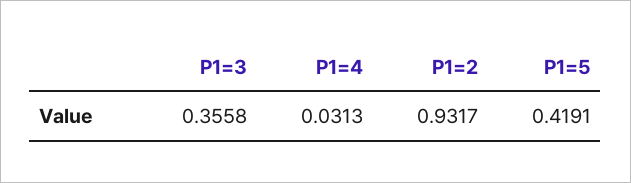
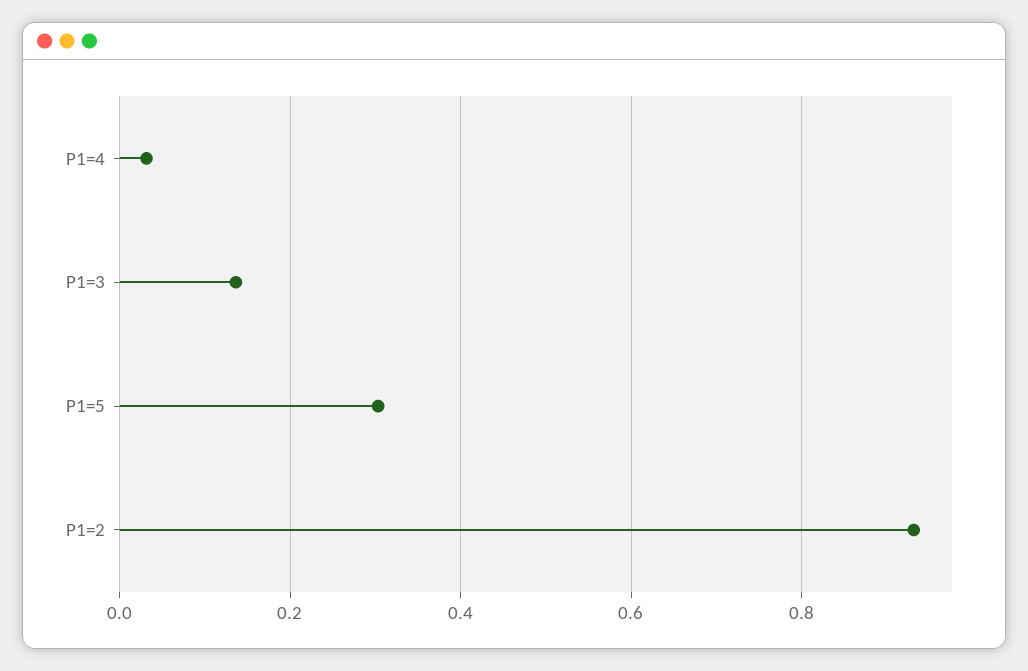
  {
-   "P1=3": 0.3558,
+   "P1=3": 0.14,
    "P1=4": 0.0313,
    "P1=2": 0.9317,
-   "P1=5": 0.4191
+   "P1=5": 0.3
  }

